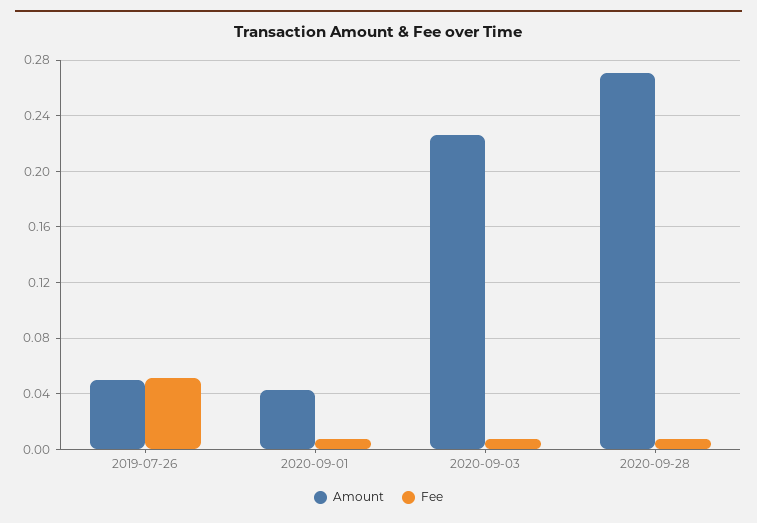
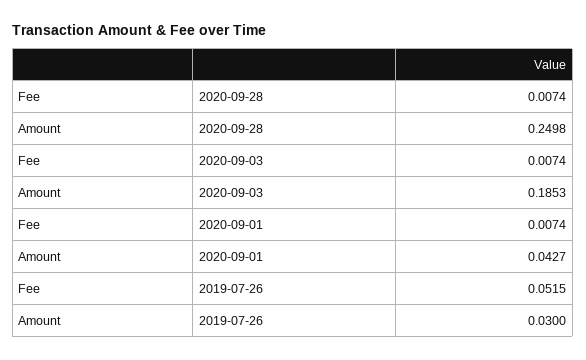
  {
    "Amount": {
-     "2019-07-26": 0.05,
+     "2019-07-26": 0.03,
      "2020-09-01": 0.0427,
-     "2020-09-03": 0.225,
+     "2020-09-03": 0.1853,
-     "2020-09-28": 0.27
+     "2020-09-28": 0.2498
    },
    "Fee": {
      "2019-07-26": 0.0515,
      "2020-09-01": 0.0074,
      "2020-09-03": 0.0074,
      "2020-09-28": 0.0074
    }
  }

